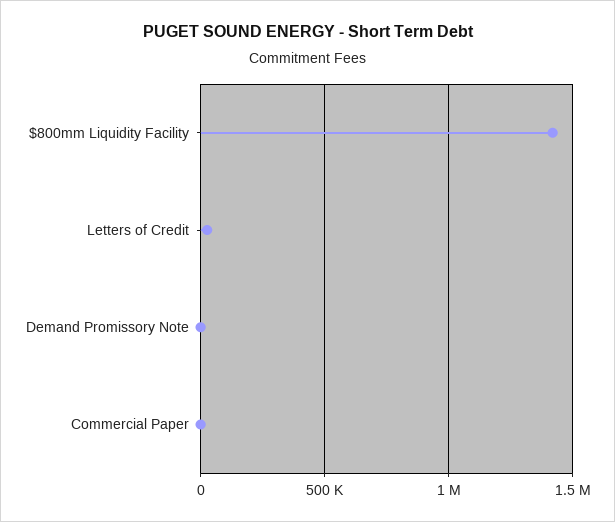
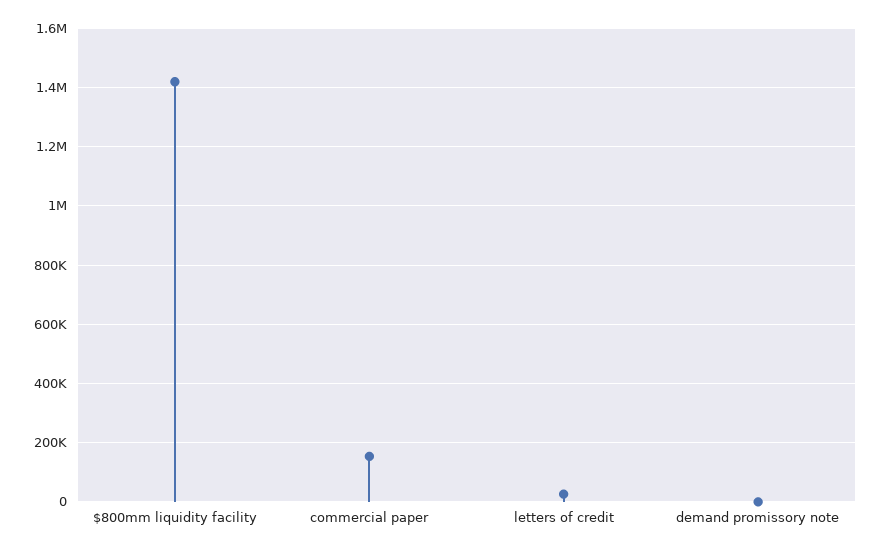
  {
    "$800mm Liquidity Facility": 1425000,
    "Letters of Credit": 25000,
    "Demand Promissory Note": 0,
-   "Commercial Paper": 0
+   "Commercial Paper": 150000
  }

